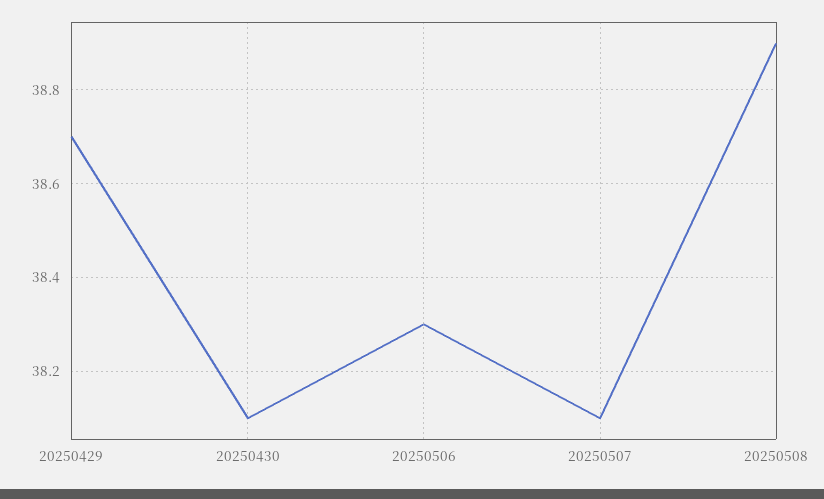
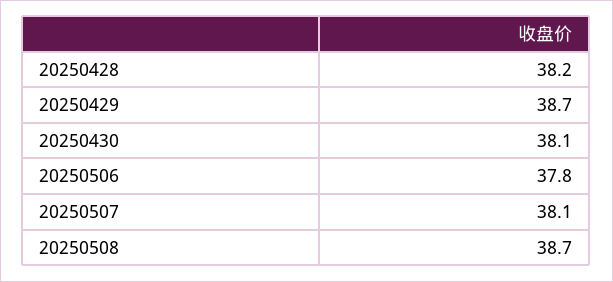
  {
    "20250429": 38.7,
    "20250430": 38.1,
-   "20250506": 38.3,
+   "20250506": 37.8,
    "20250507": 38.1,
-   "20250508": 38.9
+   "20250508": 38.7,
+   "20250428": 38.2
  }

